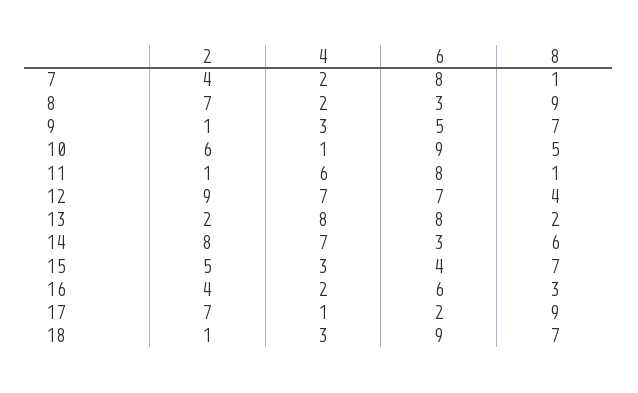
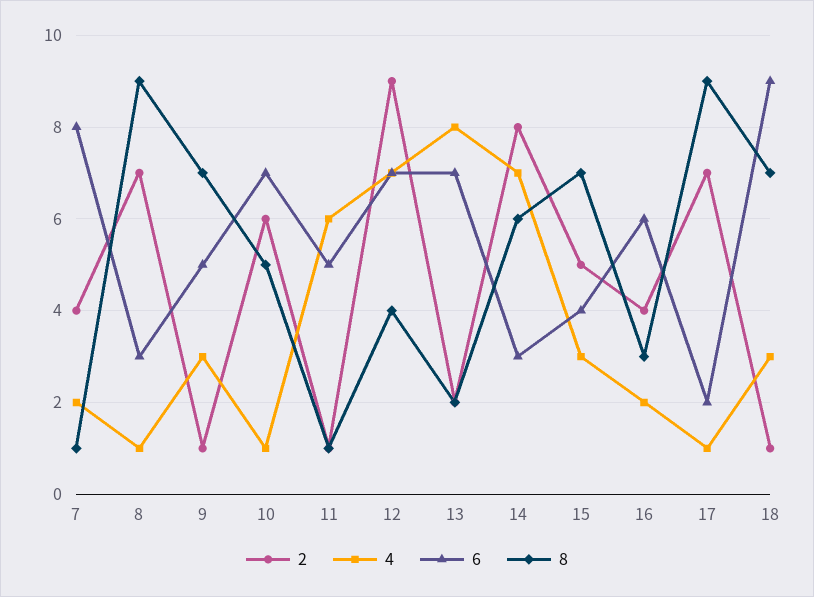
  {
    "2": {
      "7": 4,
      "8": 7,
      "9": 1,
      "10": 6,
      "11": 1,
      "12": 9,
      "13": 2,
      "14": 8,
      "15": 5,
      "16": 4,
      "17": 7,
      "18": 1
    },
    "4": {
      "7": 2,
-     "8": 2,
+     "8": 1,
      "9": 3,
      "10": 1,
      "11": 6,
      "12": 7,
      "13": 8,
      "14": 7,
      "15": 3,
      "16": 2,
      "17": 1,
      "18": 3
    },
    "6": {
      "7": 8,
      "8": 3,
      "9": 5,
-     "10": 9,
+     "10": 7,
-     "11": 8,
+     "11": 5,
      "12": 7,
-     "13": 8,
+     "13": 7,
      "14": 3,
      "15": 4,
      "16": 6,
      "17": 2,
      "18": 9
    },
    "8": {
      "7": 1,
      "8": 9,
      "9": 7,
      "10": 5,
      "11": 1,
      "12": 4,
      "13": 2,
      "14": 6,
      "15": 7,
      "16": 3,
      "17": 9,
      "18": 7
    }
  }

